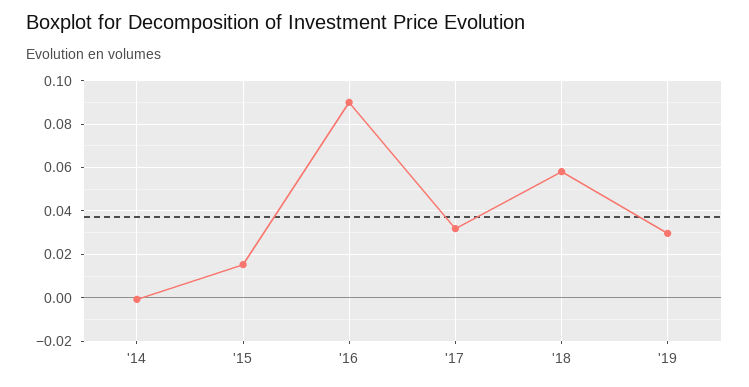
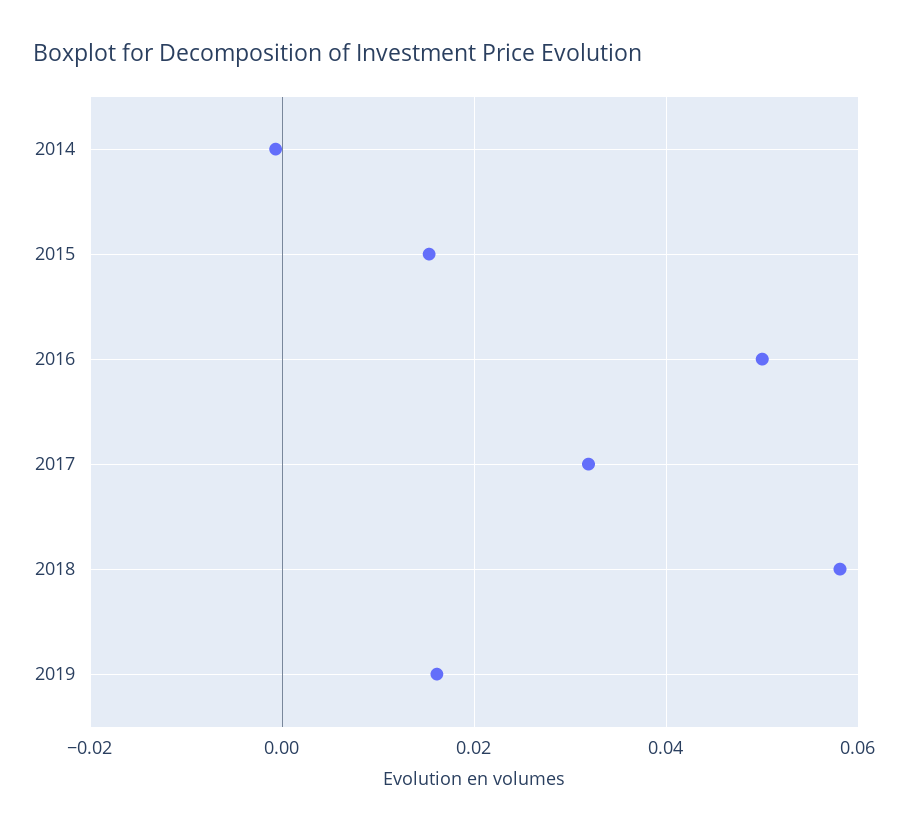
  {
    "'14": 0,
    "'15": 0.016,
-   "'16": 0.09,
+   "'16": 0.05,
    "'17": 0.032,
    "'18": 0.058,
-   "'19": 0.03
+   "'19": 0.016
  }

